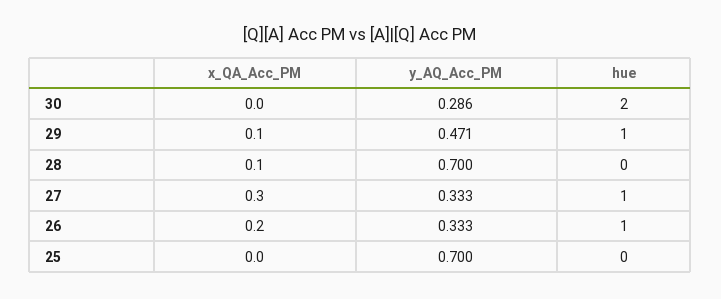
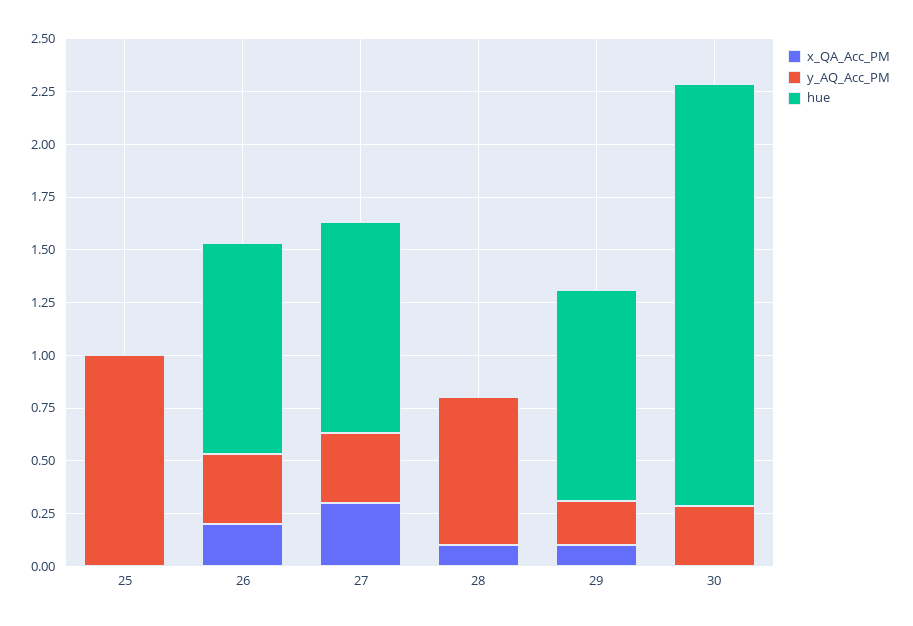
  {
    "x_QA_Acc_PM": {
      "30": 0,
      "29": 0.1,
      "28": 0.1,
      "27": 0.3,
      "26": 0.2,
      "25": 0
    },
    "y_AQ_Acc_PM": {
      "30": 0.286,
-     "29": 0.471,
+     "29": 0.2,
      "28": 0.7,
      "27": 0.333,
      "26": 0.333,
-     "25": 0.7
+     "25": 1
    },
    "hue": {
      "30": 2,
      "29": 1,
      "28": 0,
      "27": 1,
      "26": 1,
      "25": 0
    }
  }

